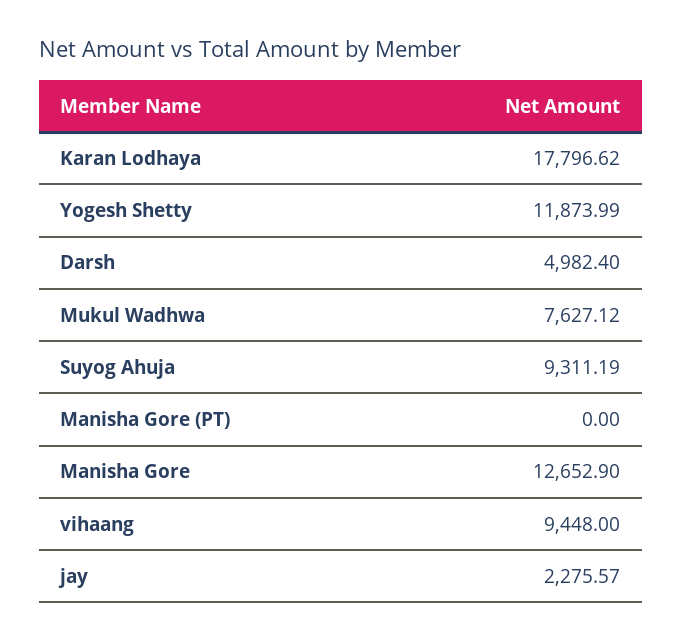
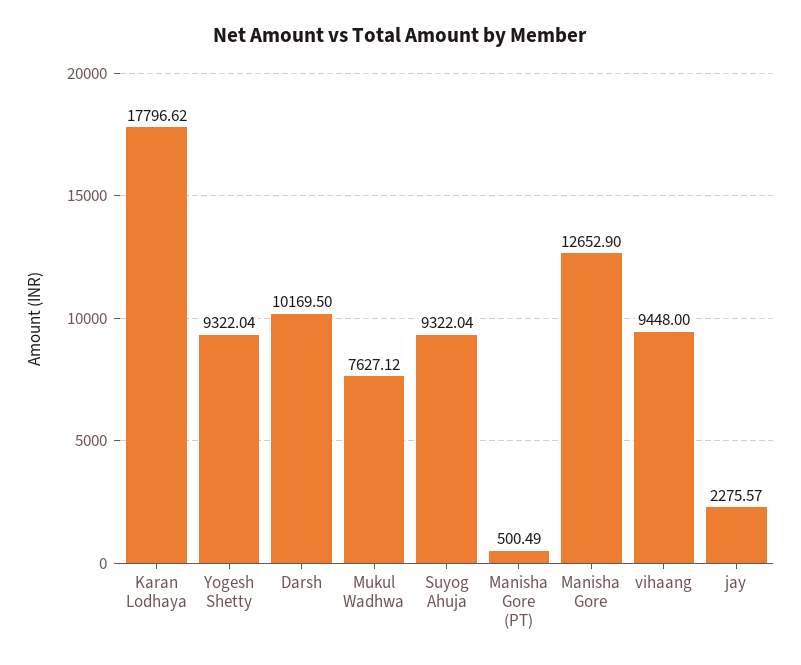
  {
    "Karan Lodhaya": 17796.62,
-   "Yogesh Shetty": 11873.99,
+   "Yogesh Shetty": 9322.04,
-   "Darsh": 4982.4,
+   "Darsh": 10169.5,
    "Mukul Wadhwa": 7627.12,
-   "Suyog Ahuja": 9311.19,
+   "Suyog Ahuja": 9322.04,
-   "Manisha Gore (PT)": 0,
+   "Manisha Gore (PT)": 500.49,
    "Manisha Gore": 12652.9,
    "vihaang": 9448,
    "jay": 2275.57
  }

